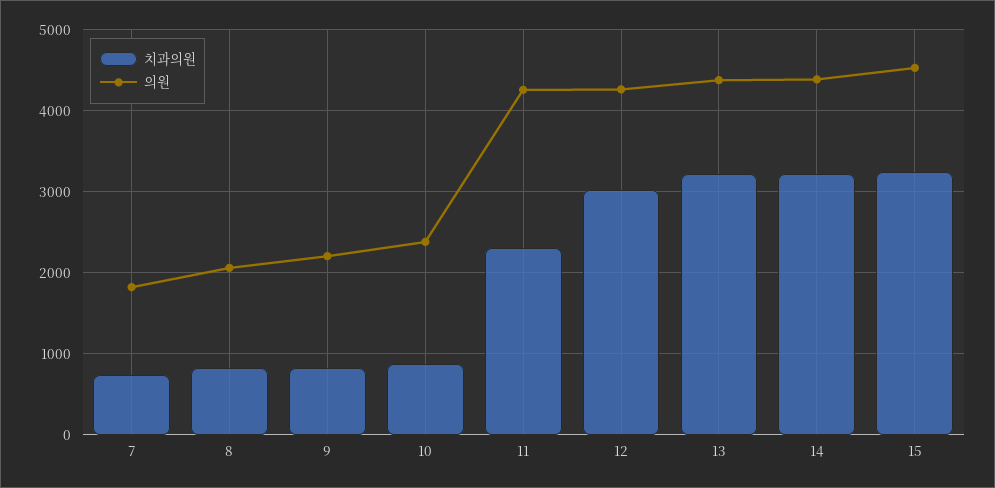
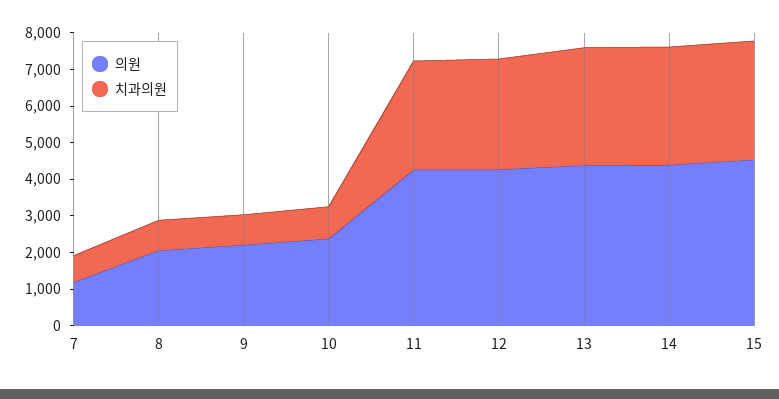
  {
    "치과의원": {
      "7": 700,
      "8": 800,
      "9": 800,
      "10": 900,
-     "11": 2300,
+     "11": 3000,
      "12": 3000,
      "13": 3200,
      "14": 3200,
      "15": 3200
    },
    "의원": {
-     "7": 1800,
+     "7": 1250,
      "8": 2100,
      "9": 2200,
      "10": 2400,
      "11": 4300,
      "12": 4300,
      "13": 4400,
      "14": 4400,
      "15": 4500
    }
  }

